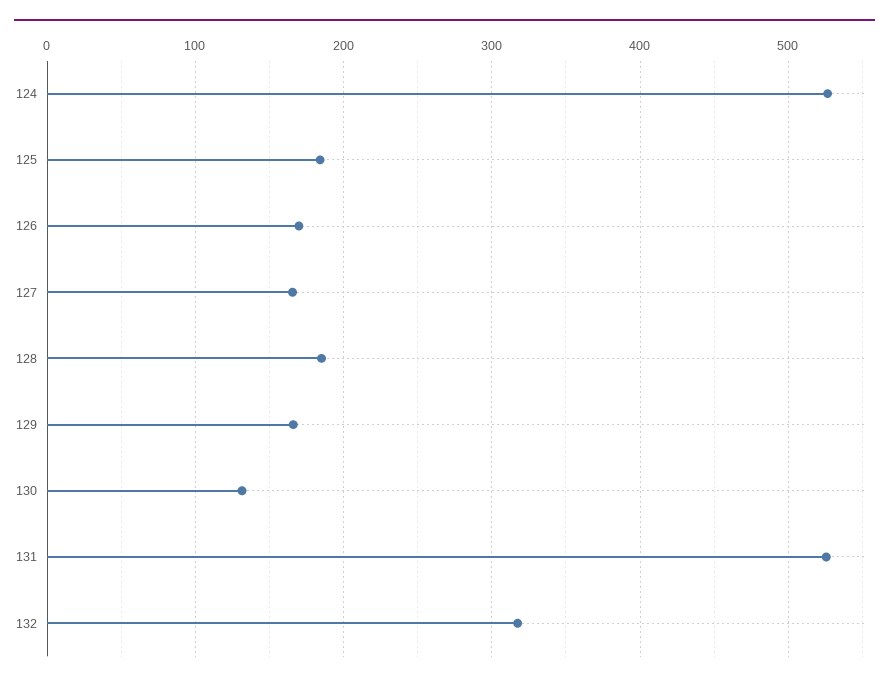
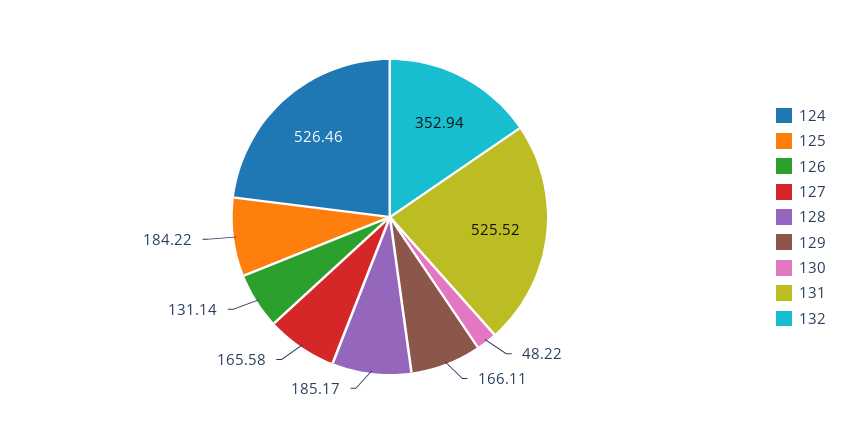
  {
    "124": 526.46,
    "125": 184.22,
-   "126": 170,
+   "126": 131.14,
    "127": 165.58,
    "128": 185.17,
    "129": 166.11,
-   "130": 130,
+   "130": 48.22,
    "131": 525.52,
-   "132": 320
+   "132": 352.94
  }

